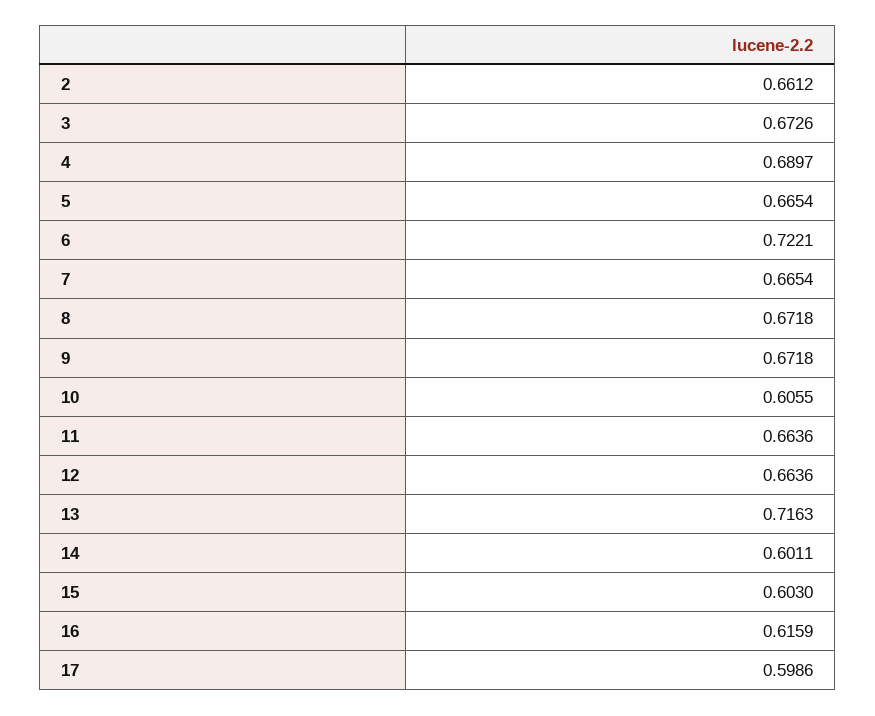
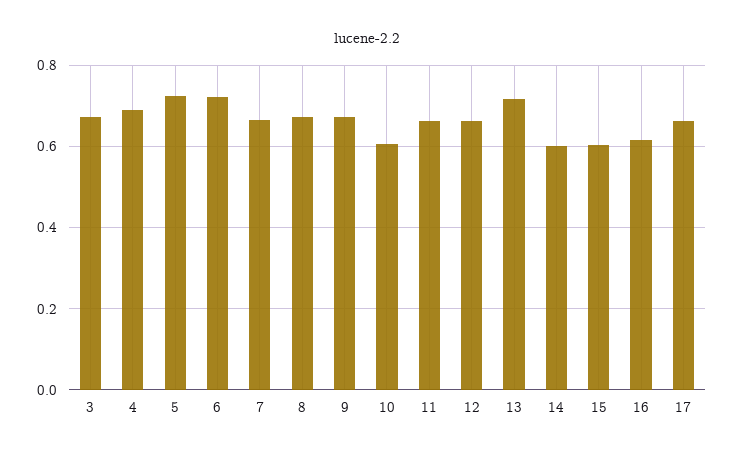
  {
-   "2": 0.6612,
    "3": 0.6726,
    "4": 0.6897,
-   "5": 0.6654,
+   "5": 0.72,
    "6": 0.7221,
    "7": 0.6654,
    "8": 0.6718,
    "9": 0.6718,
    "10": 0.6055,
    "11": 0.6636,
    "12": 0.6636,
    "13": 0.7163,
    "14": 0.6011,
    "15": 0.603,
    "16": 0.6159,
-   "17": 0.5986
+   "17": 0.66
  }

